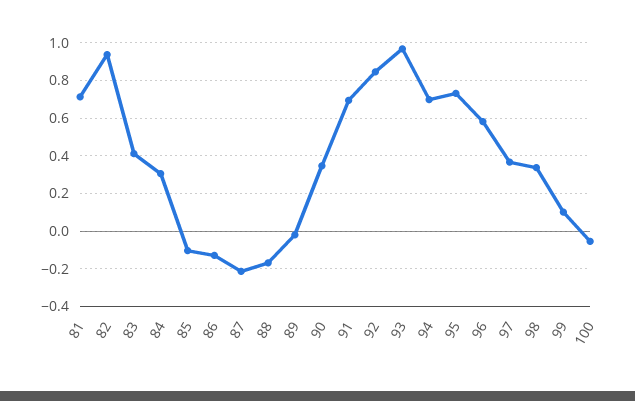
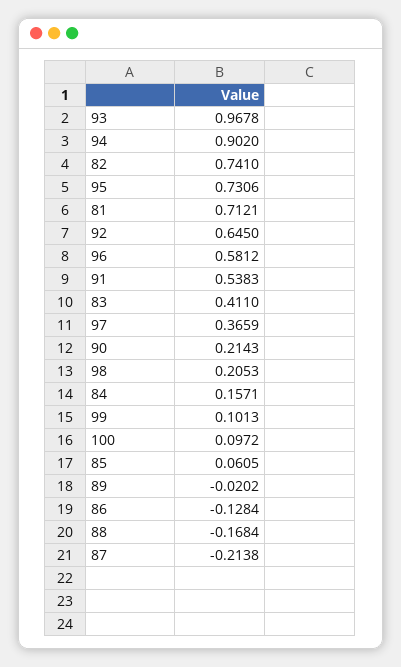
  {
    "81": 0.7121,
-   "82": 0.95,
+   "82": 0.741,
    "83": 0.411,
-   "84": 0.3,
+   "84": 0.1571,
-   "85": -0.1,
+   "85": 0.0605,
    "86": -0.1284,
    "87": -0.2138,
    "88": -0.1684,
    "89": -0.0202,
-   "90": 0.35,
+   "90": 0.2143,
-   "91": 0.7,
+   "91": 0.5383,
-   "92": 0.85,
+   "92": 0.645,
    "93": 0.9678,
-   "94": 0.7,
+   "94": 0.902,
    "95": 0.7306,
    "96": 0.5812,
    "97": 0.3659,
-   "98": 0.35,
+   "98": 0.2053,
    "99": 0.1013,
-   "100": -0.05
+   "100": 0.0972
  }

